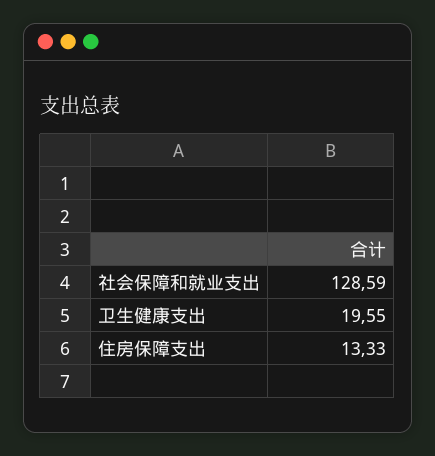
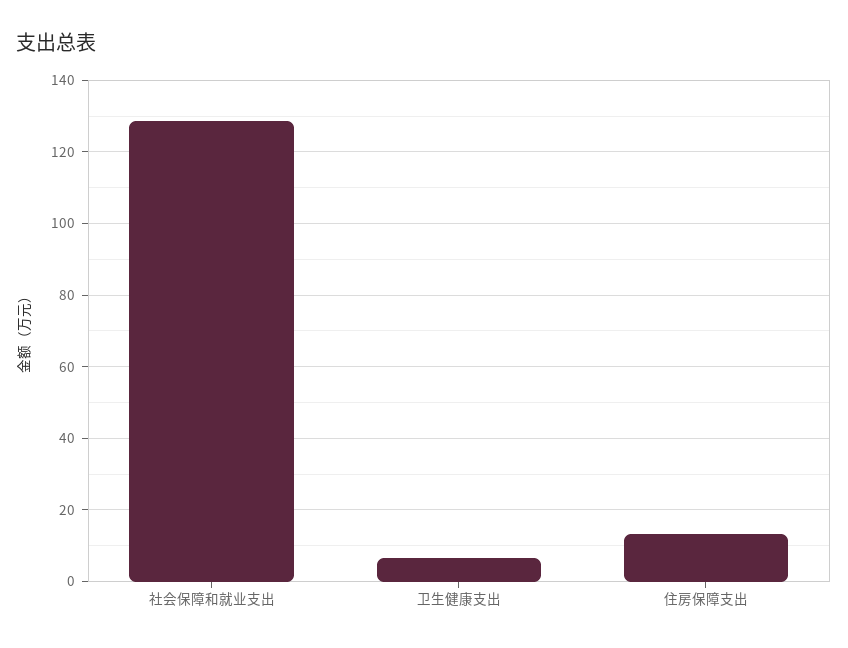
  {
    "社会保障和就业支出": 128.59,
-   "卫生健康支出": 19.55,
+   "卫生健康支出": 6,
    "住房保障支出": 13.33
  }

